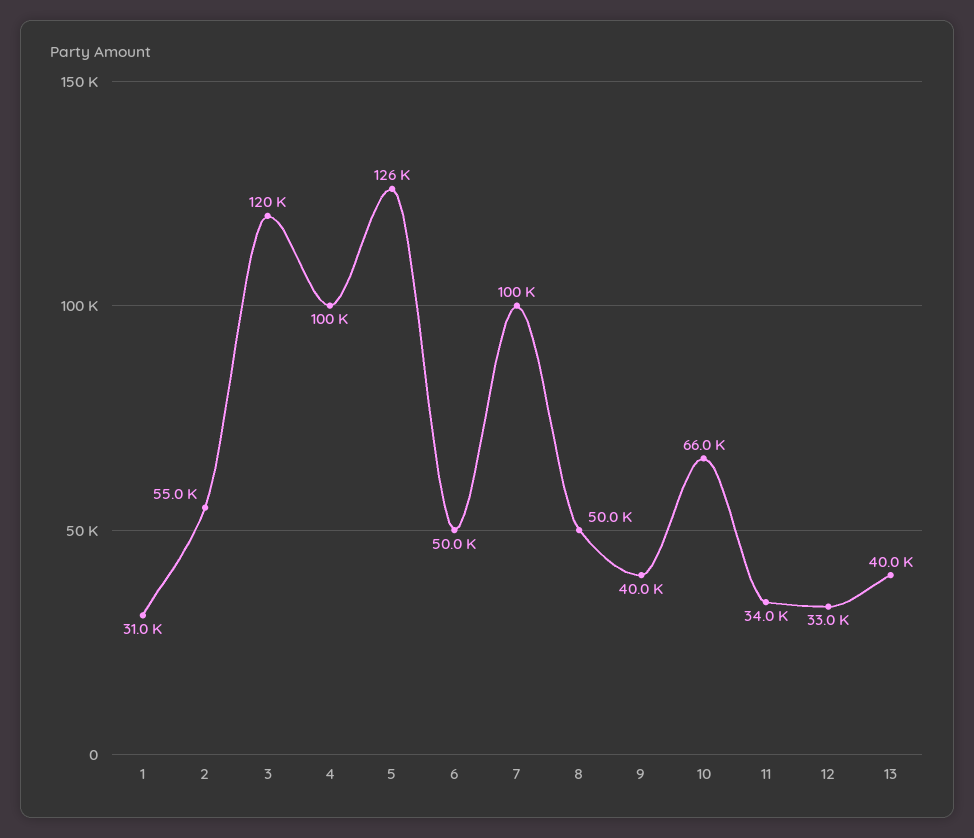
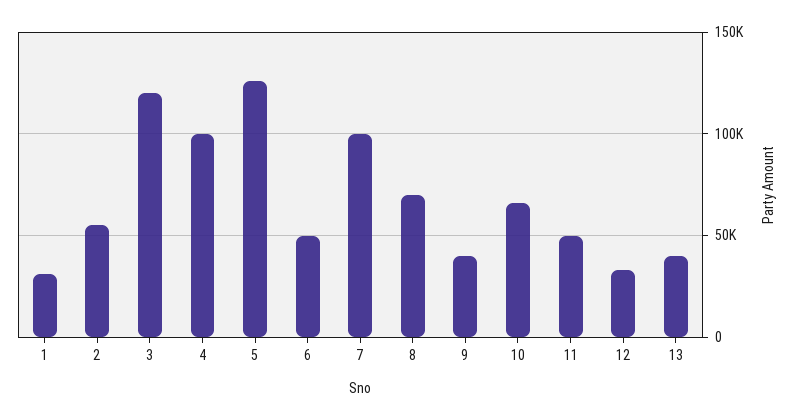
  {
    "1": 31000,
    "2": 55000,
    "3": 120000,
    "4": 100000,
    "5": 126000,
    "6": 50000,
    "7": 100000,
-   "8": 50000,
+   "8": 70000,
    "9": 40000,
    "10": 66000,
-   "11": 34000,
+   "11": 50000,
    "12": 33000,
    "13": 40000
  }

